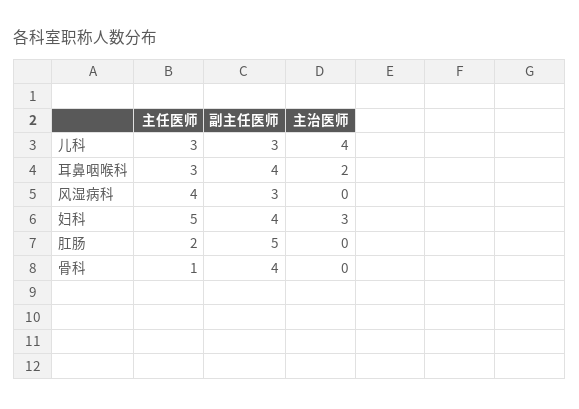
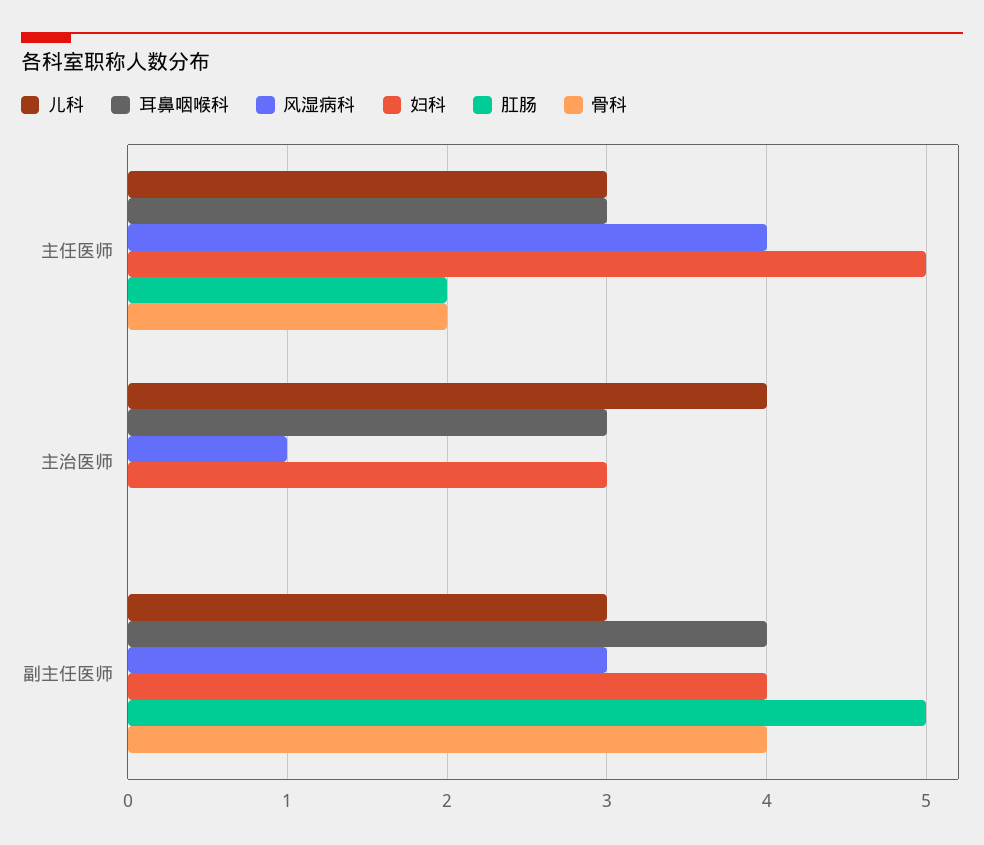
  {
    "儿科": {
      "主任医师": 3,
      "副主任医师": 3,
      "主治医师": 4
    },
    "耳鼻咽喉科": {
      "主任医师": 3,
      "副主任医师": 4,
-     "主治医师": 2
+     "主治医师": 3
    },
    "风湿病科": {
      "主任医师": 4,
      "副主任医师": 3,
-     "主治医师": 0
+     "主治医师": 1
    },
    "妇科": {
      "主任医师": 5,
      "副主任医师": 4,
      "主治医师": 3
    },
    "肛肠": {
      "主任医师": 2,
      "副主任医师": 5,
      "主治医师": 0
    },
    "骨科": {
-     "主任医师": 1,
+     "主任医师": 2,
      "副主任医师": 4,
      "主治医师": 0
    }
  }

